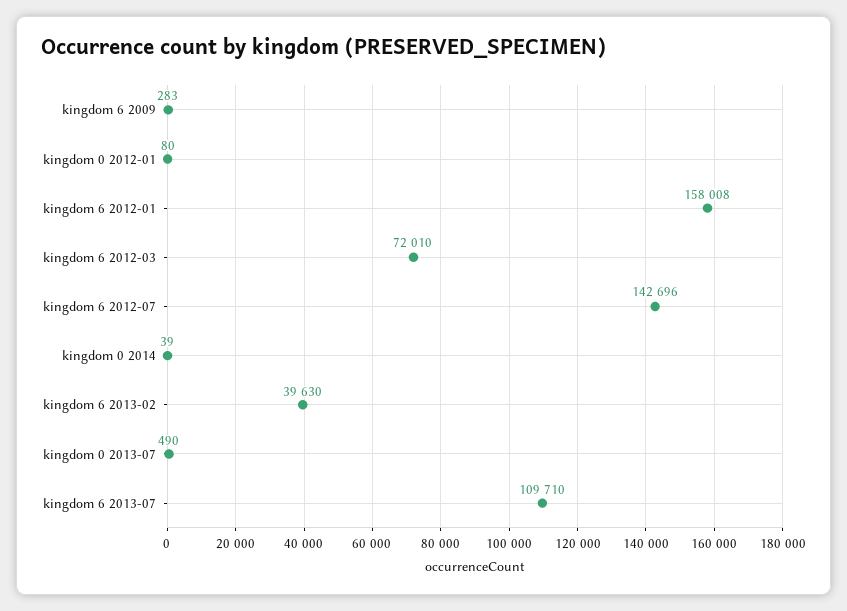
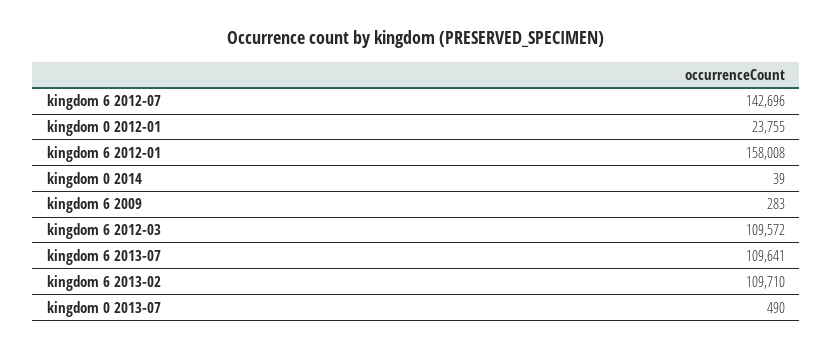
  {
    "kingdom 6 2009": 283,
-   "kingdom 0 2012-01": 80,
+   "kingdom 0 2012-01": 23755,
    "kingdom 6 2012-01": 158008,
-   "kingdom 6 2012-03": 72010,
+   "kingdom 6 2012-03": 109572,
    "kingdom 6 2012-07": 142696,
    "kingdom 0 2014": 39,
-   "kingdom 6 2013-02": 39630,
+   "kingdom 6 2013-02": 109710,
    "kingdom 0 2013-07": 490,
-   "kingdom 6 2013-07": 109710
+   "kingdom 6 2013-07": 109641
  }

